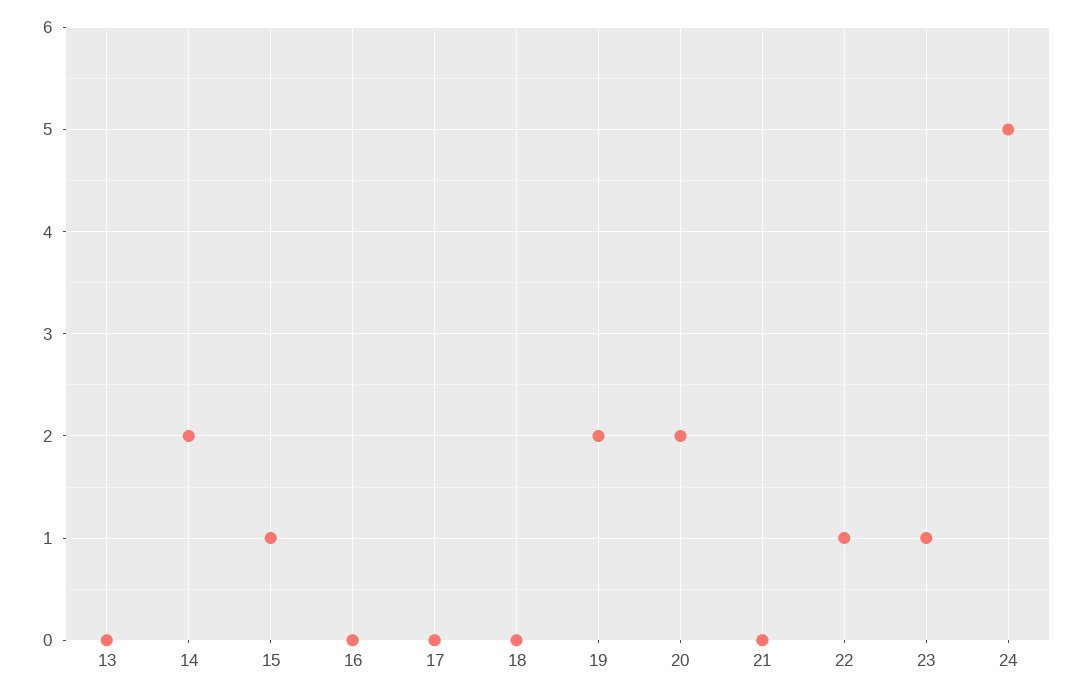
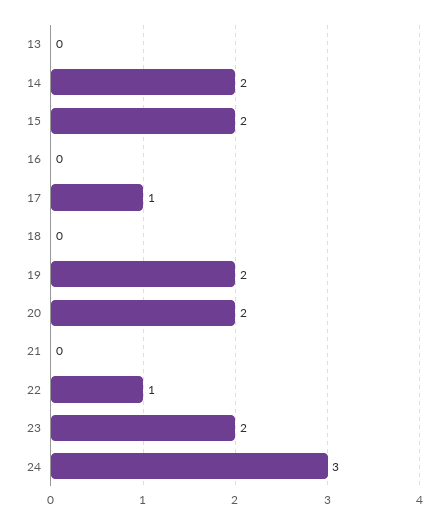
  {
    "13": 0,
    "14": 2,
-   "15": 1,
+   "15": 2,
    "16": 0,
-   "17": 0,
+   "17": 1,
    "18": 0,
    "19": 2,
    "20": 2,
    "21": 0,
    "22": 1,
-   "23": 1,
+   "23": 2,
-   "24": 5
+   "24": 3
  }

